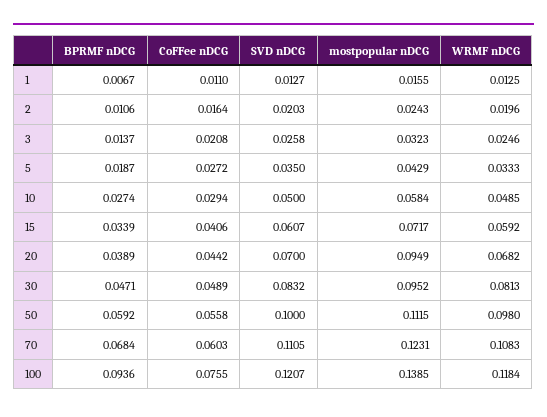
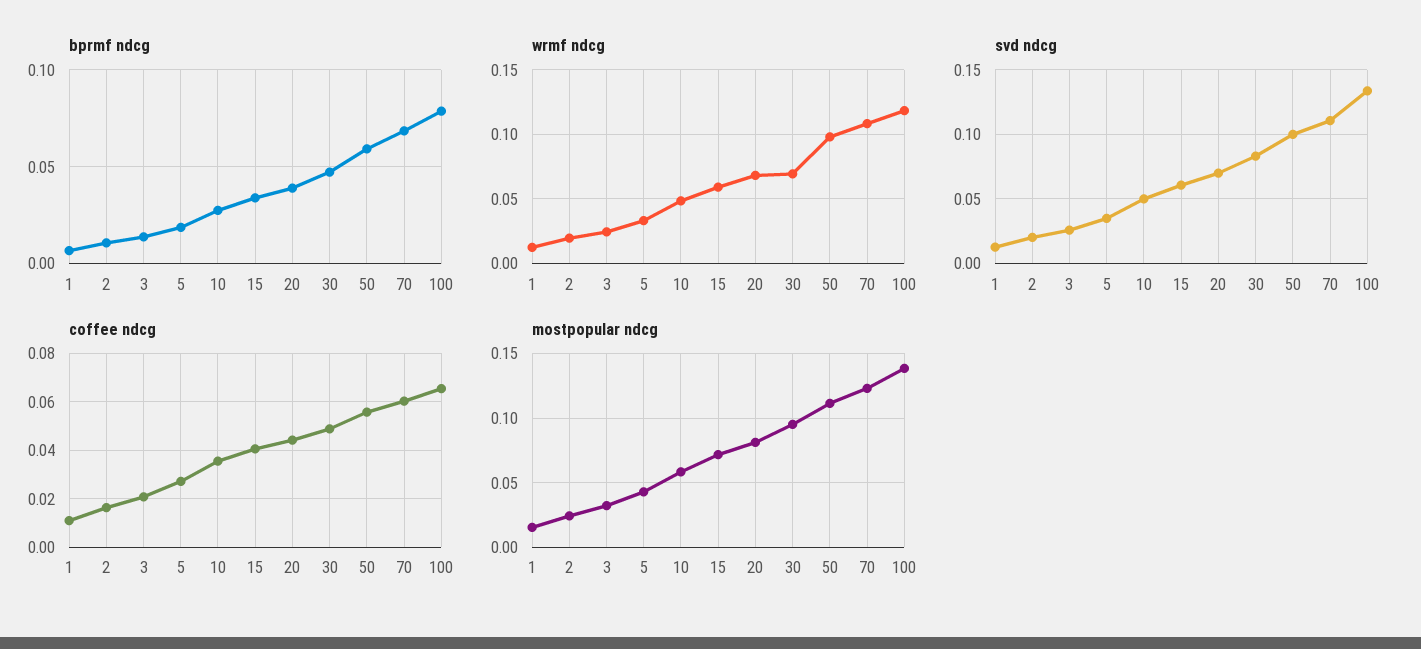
  {
    "BPRMF nDCG": {
      "1": 0.0067,
      "2": 0.0106,
      "3": 0.0137,
      "5": 0.0187,
      "10": 0.0274,
      "15": 0.0339,
      "20": 0.0389,
      "30": 0.0471,
      "50": 0.0592,
      "70": 0.0684,
-     "100": 0.0936
+     "100": 0.08
    },
    "CoFFee nDCG": {
      "1": 0.011,
      "2": 0.0164,
      "3": 0.0208,
      "5": 0.0272,
-     "10": 0.0294,
+     "10": 0.035,
      "15": 0.0406,
      "20": 0.0442,
      "30": 0.0489,
      "50": 0.0558,
      "70": 0.0603,
-     "100": 0.0755
+     "100": 0.065
    },
    "SVD nDCG": {
      "1": 0.0127,
      "2": 0.0203,
      "3": 0.0258,
      "5": 0.035,
      "10": 0.05,
      "15": 0.0607,
      "20": 0.07,
      "30": 0.0832,
      "50": 0.1,
      "70": 0.1105,
-     "100": 0.1207
+     "100": 0.135
    },
    "mostpopular nDCG": {
      "1": 0.0155,
      "2": 0.0243,
      "3": 0.0323,
      "5": 0.0429,
      "10": 0.0584,
      "15": 0.0717,
-     "20": 0.0949,
+     "20": 0.08,
      "30": 0.0952,
      "50": 0.1115,
      "70": 0.1231,
      "100": 0.1385
    },
    "WRMF nDCG": {
      "1": 0.0125,
      "2": 0.0196,
      "3": 0.0246,
      "5": 0.0333,
      "10": 0.0485,
      "15": 0.0592,
      "20": 0.0682,
-     "30": 0.0813,
+     "30": 0.07,
      "50": 0.098,
      "70": 0.1083,
      "100": 0.1184
    }
  }

